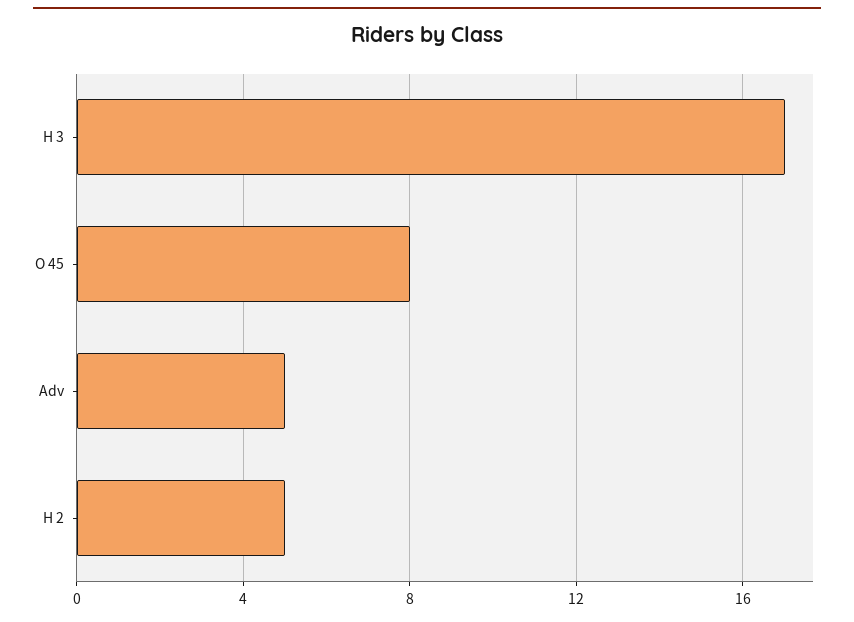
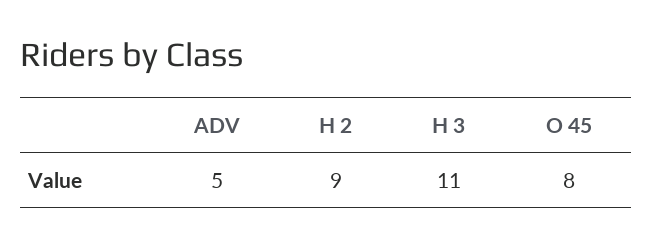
  {
-   "H 3": 17,
+   "H 3": 11,
    "O 45": 8,
    "Adv": 5,
-   "H 2": 5
+   "H 2": 9
  }

